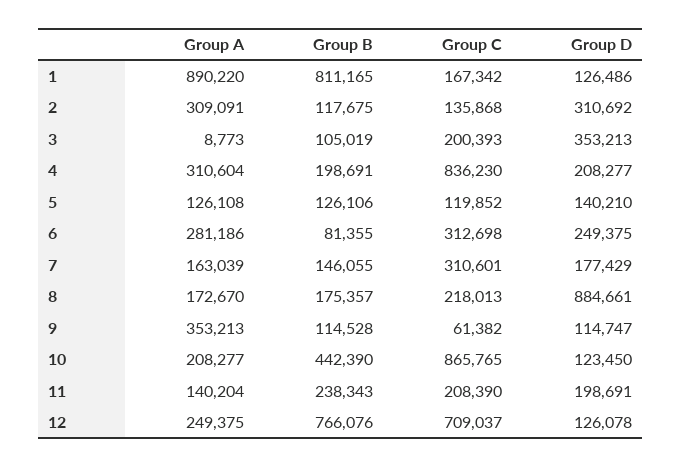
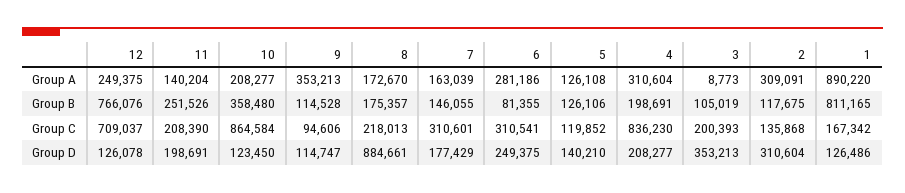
  {
    "Group A": {
      "1": 890220,
      "2": 309091,
      "3": 8773,
      "4": 310604,
      "5": 126108,
      "6": 281186,
      "7": 163039,
      "8": 172670,
      "9": 353213,
      "10": 208277,
      "11": 140204,
      "12": 249375
    },
    "Group B": {
      "1": 811165,
      "2": 117675,
      "3": 105019,
      "4": 198691,
      "5": 126106,
      "6": 81355,
      "7": 146055,
      "8": 175357,
      "9": 114528,
-     "10": 442390,
+     "10": 358480,
-     "11": 238343,
+     "11": 251526,
      "12": 766076
    },
    "Group C": {
      "1": 167342,
      "2": 135868,
      "3": 200393,
      "4": 836230,
      "5": 119852,
-     "6": 312698,
+     "6": 310541,
      "7": 310601,
      "8": 218013,
-     "9": 61382,
+     "9": 94606,
-     "10": 865765,
+     "10": 864584,
      "11": 208390,
      "12": 709037
    },
    "Group D": {
      "1": 126486,
-     "2": 310692,
+     "2": 310604,
      "3": 353213,
      "4": 208277,
      "5": 140210,
      "6": 249375,
      "7": 177429,
      "8": 884661,
      "9": 114747,
      "10": 123450,
      "11": 198691,
      "12": 126078
    }
  }

